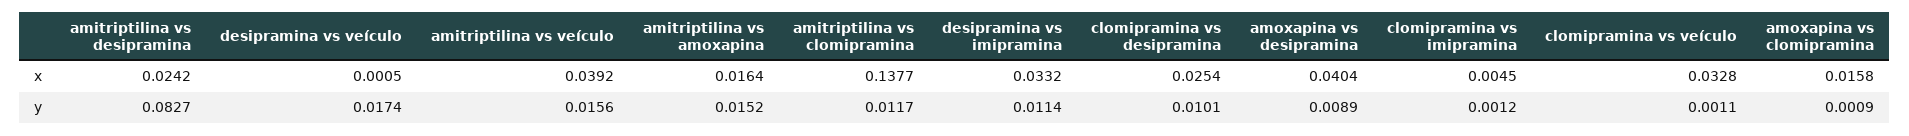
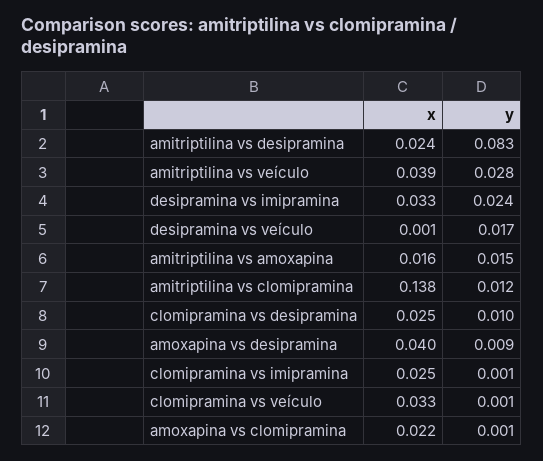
  {
    "amitriptilina vs desipramina": {
      "x": 0.0242,
      "y": 0.0827
    },
    "desipramina vs veículo": {
      "x": 0.0005,
      "y": 0.0174
    },
    "amitriptilina vs veículo": {
      "x": 0.0392,
-     "y": 0.0156
+     "y": 0.028
    },
    "amitriptilina vs amoxapina": {
      "x": 0.0164,
      "y": 0.0152
    },
    "amitriptilina vs clomipramina": {
      "x": 0.1377,
      "y": 0.0117
    },
    "desipramina vs imipramina": {
      "x": 0.0332,
-     "y": 0.0114
+     "y": 0.024
    },
    "clomipramina vs desipramina": {
      "x": 0.0254,
      "y": 0.0101
    },
    "amoxapina vs desipramina": {
      "x": 0.0404,
      "y": 0.0089
    },
    "clomipramina vs imipramina": {
-     "x": 0.0045,
+     "x": 0.025,
      "y": 0.0012
    },
    "clomipramina vs veículo": {
      "x": 0.0328,
      "y": 0.0011
    },
    "amoxapina vs clomipramina": {
-     "x": 0.0158,
+     "x": 0.022,
      "y": 0.0009
    }
  }

